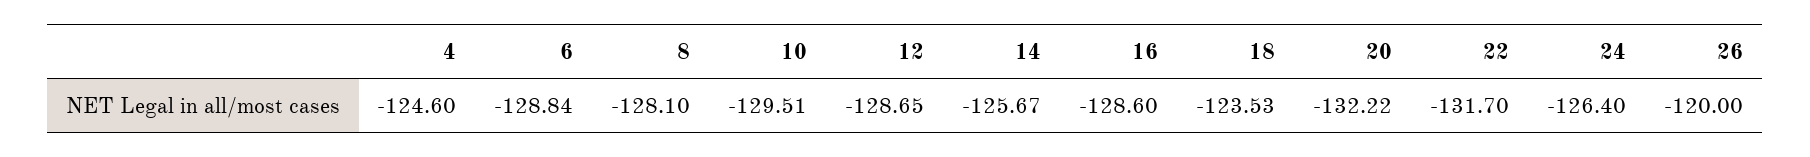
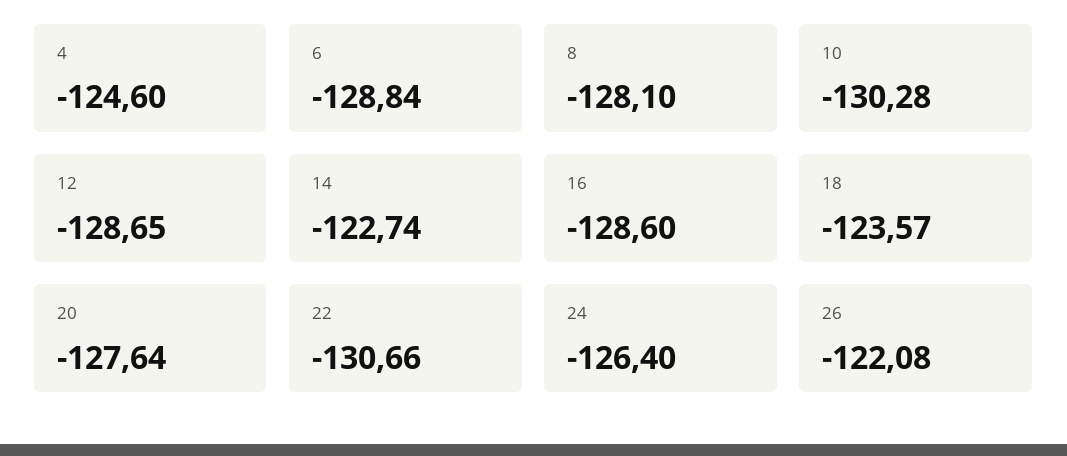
  {
    "4": -124.6,
    "6": -128.84,
    "8": -128.1,
-   "10": -129.51,
+   "10": -130.28,
    "12": -128.65,
-   "14": -125.67,
+   "14": -122.74,
    "16": -128.6,
-   "18": -123.53,
+   "18": -123.57,
-   "20": -132.22,
+   "20": -127.64,
-   "22": -131.7,
+   "22": -130.66,
    "24": -126.4,
-   "26": -120
+   "26": -122.08
  }

